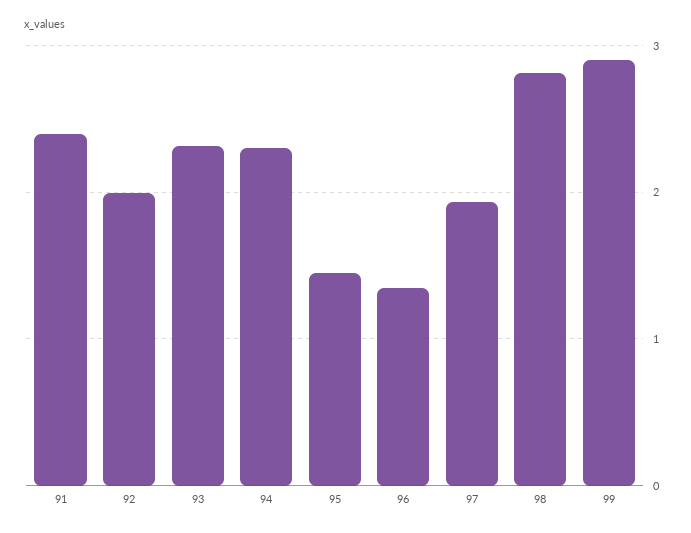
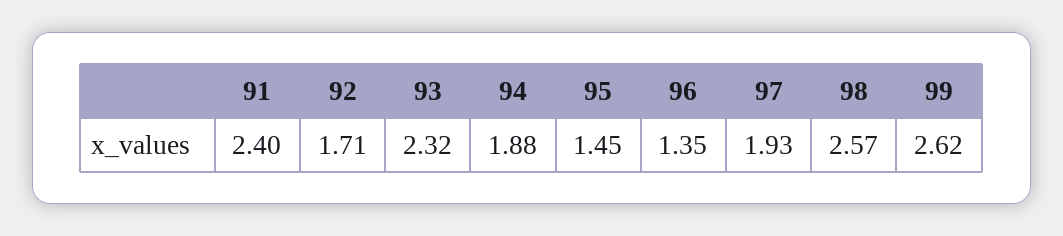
  {
    "91": 2.4,
-   "92": 2,
+   "92": 1.71,
    "93": 2.32,
-   "94": 2.3,
+   "94": 1.88,
    "95": 1.45,
    "96": 1.35,
    "97": 1.93,
-   "98": 2.8,
+   "98": 2.57,
-   "99": 2.9
+   "99": 2.62
  }

